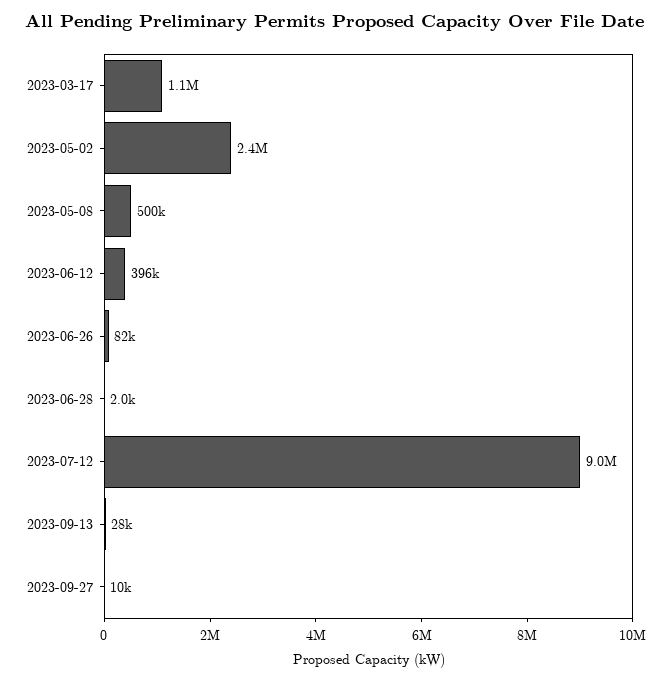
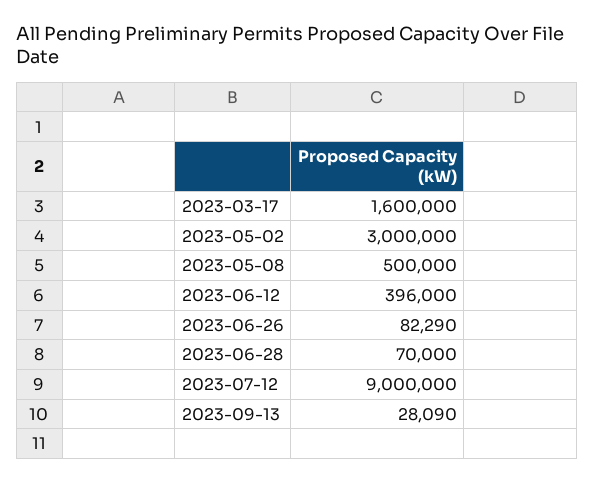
  {
-   "2023-03-17": 1100000,
+   "2023-03-17": 1600000,
-   "2023-05-02": 2400000,
+   "2023-05-02": 3000000,
    "2023-05-08": 500000,
    "2023-06-12": 396000,
    "2023-06-26": 82290,
-   "2023-06-28": 2000,
+   "2023-06-28": 70000,
    "2023-07-12": 9000000,
-   "2023-09-13": 28090,
+   "2023-09-13": 28090
-   "2023-09-27": 10000
  }

